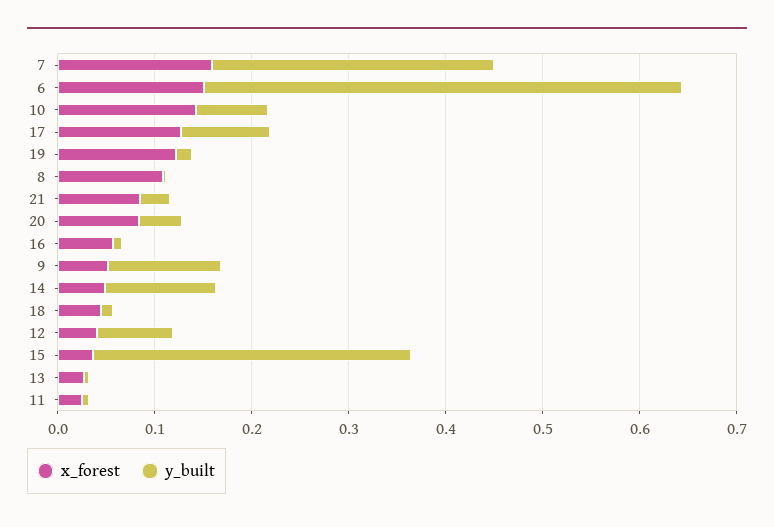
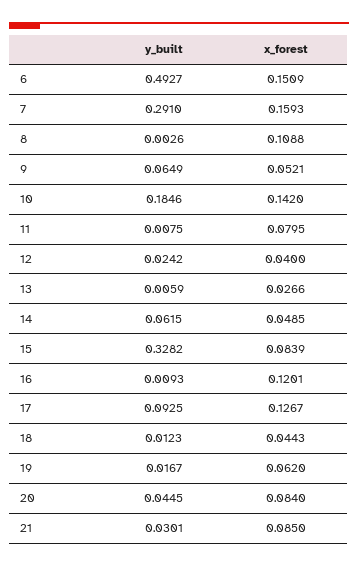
  {
    "x_forest": {
      "7": 0.1593,
      "6": 0.1509,
      "10": 0.142,
      "17": 0.1267,
-     "19": 0.12,
+     "19": 0.062,
      "8": 0.1088,
      "21": 0.085,
      "20": 0.084,
-     "16": 0.06,
+     "16": 0.1201,
      "9": 0.0521,
      "14": 0.0485,
      "18": 0.0443,
      "12": 0.04,
-     "15": 0.04,
+     "15": 0.0839,
      "13": 0.0266,
-     "11": 0.02
+     "11": 0.0795
    },
    "y_built": {
      "7": 0.291,
      "6": 0.4927,
-     "10": 0.08,
+     "10": 0.1846,
      "17": 0.0925,
      "19": 0.0167,
      "8": 0.0026,
      "21": 0.0301,
      "20": 0.0445,
      "16": 0.0093,
-     "9": 0.12,
+     "9": 0.0649,
-     "14": 0.12,
+     "14": 0.0615,
      "18": 0.0123,
-     "12": 0.08,
+     "12": 0.0242,
      "15": 0.3282,
      "13": 0.0059,
      "11": 0.0075
    }
  }

